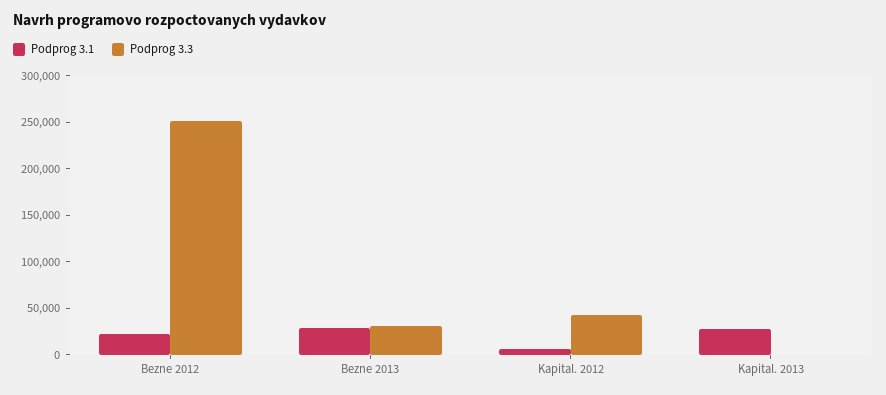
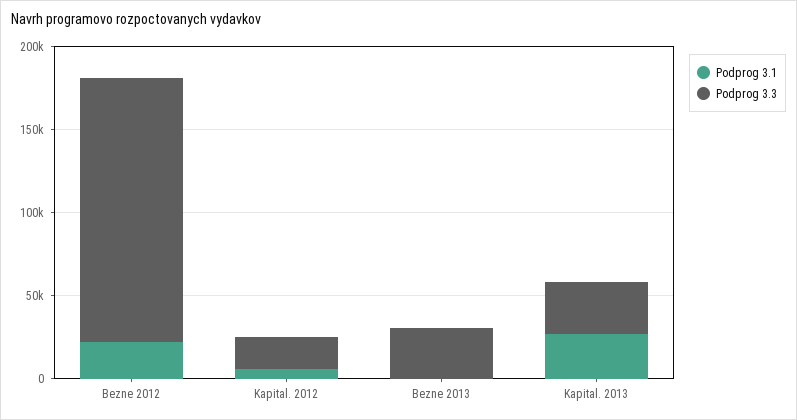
  {
    "Podprog 3.1": {
      "Bezne 2012": 20000,
-     "Bezne 2013": 30000,
+     "Bezne 2013": 0,
      "Kapital. 2012": 10000,
      "Kapital. 2013": 30000
    },
    "Podprog 3.3": {
-     "Bezne 2012": 250000,
+     "Bezne 2012": 160000,
      "Bezne 2013": 30000,
-     "Kapital. 2012": 40000,
+     "Kapital. 2012": 20000,
-     "Kapital. 2013": 0
+     "Kapital. 2013": 30000
    }
  }

